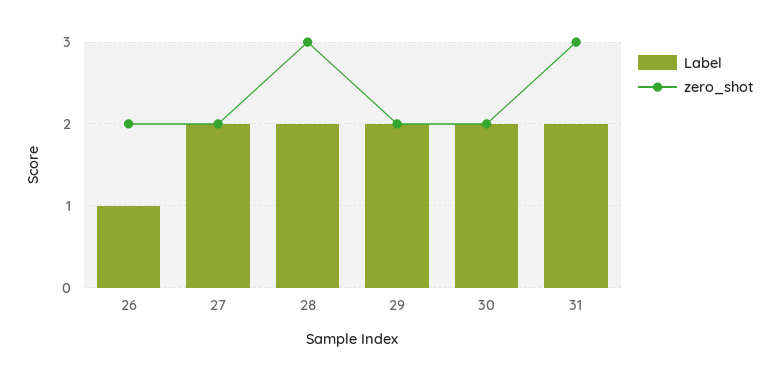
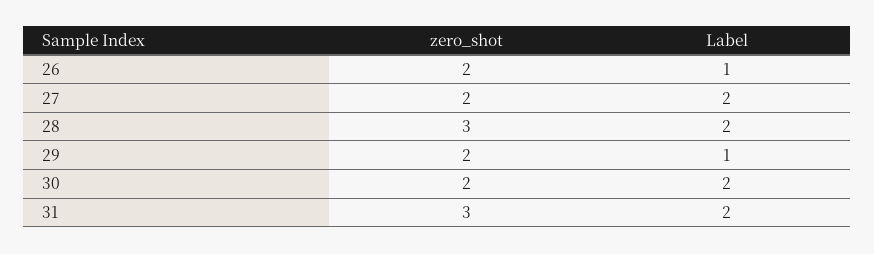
  {
    "Label": {
      "26": 1,
      "27": 2,
      "28": 2,
-     "29": 2,
+     "29": 1,
      "30": 2,
      "31": 2
    },
    "zero_shot": {
      "26": 2,
      "27": 2,
      "28": 3,
      "29": 2,
      "30": 2,
      "31": 3
    }
  }

